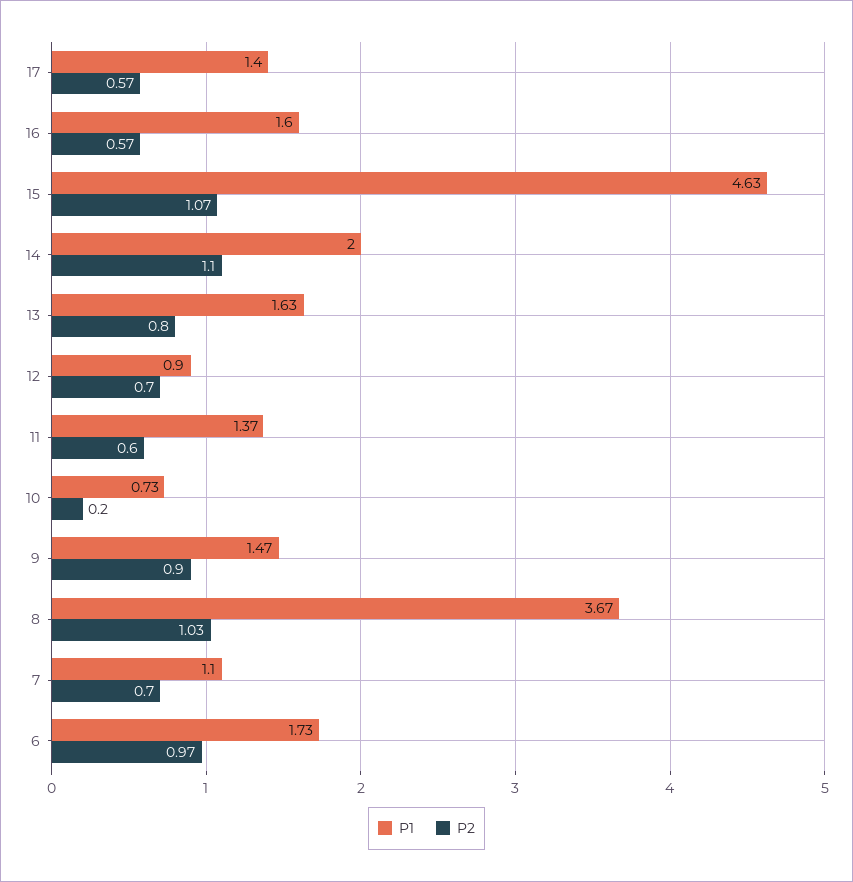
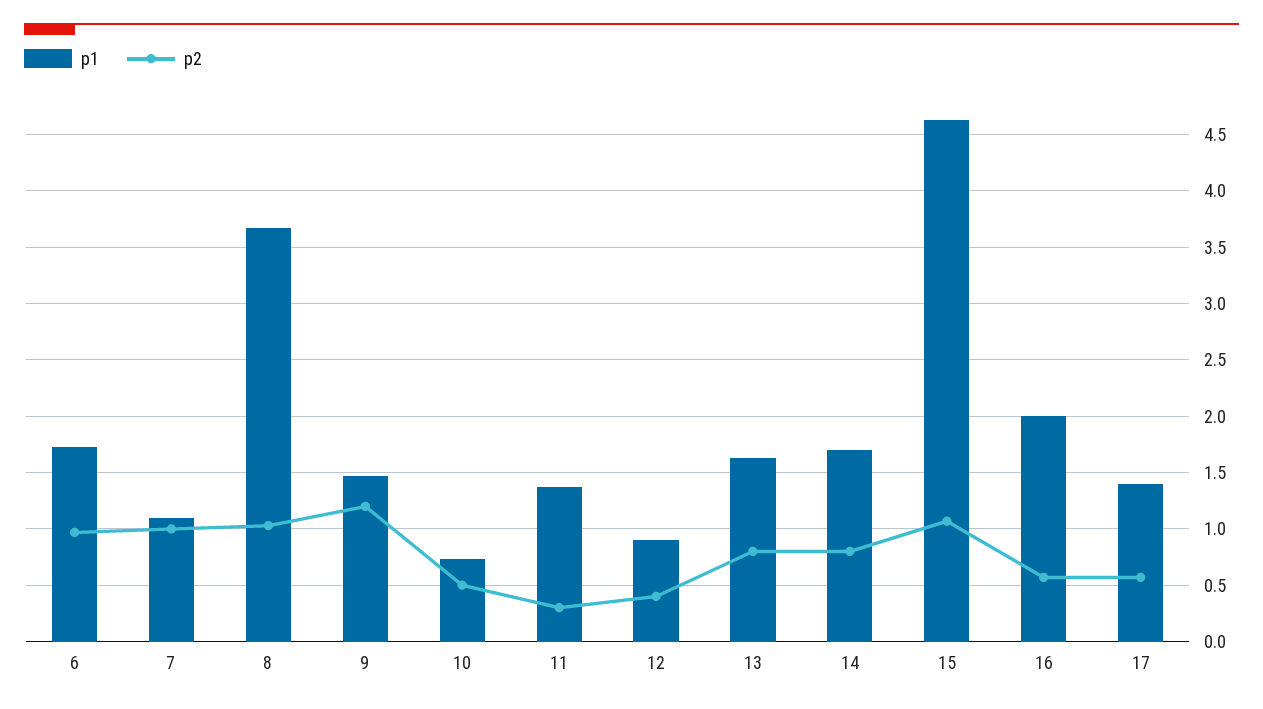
  {
    "P1": {
      "17": 1.4,
-     "16": 1.6,
+     "16": 2,
      "15": 4.63,
-     "14": 2,
+     "14": 1.7,
      "13": 1.63,
      "12": 0.9,
      "11": 1.37,
      "10": 0.73,
      "9": 1.47,
      "8": 3.67,
      "7": 1.1,
      "6": 1.73
    },
    "P2": {
      "17": 0.57,
      "16": 0.57,
      "15": 1.07,
-     "14": 1.1,
+     "14": 0.8,
      "13": 0.8,
-     "12": 0.7,
+     "12": 0.4,
-     "11": 0.6,
+     "11": 0.3,
-     "10": 0.2,
+     "10": 0.5,
-     "9": 0.9,
+     "9": 1.2,
      "8": 1.03,
-     "7": 0.7,
+     "7": 1,
      "6": 0.97
    }
  }

